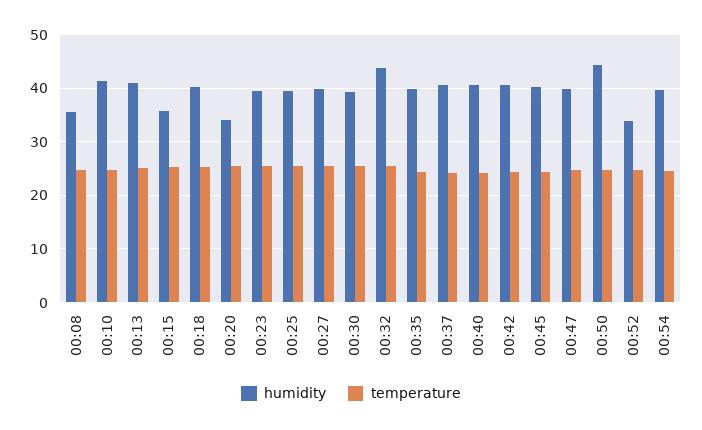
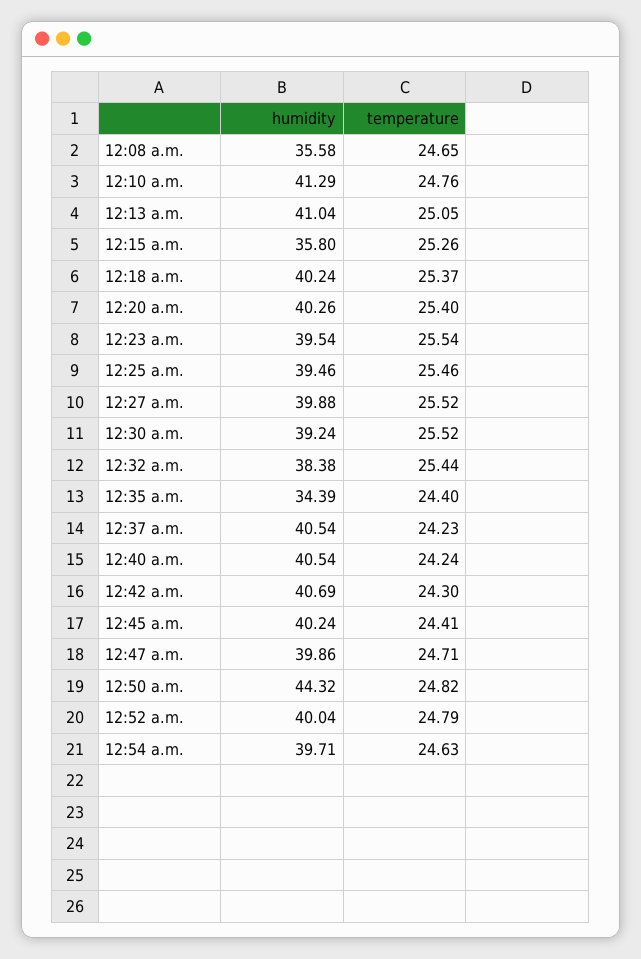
  {
    "humidity": {
      "00:08": 35.58,
      "00:10": 41.29,
      "00:13": 41.04,
      "00:15": 35.8,
      "00:18": 40.24,
-     "00:20": 34,
+     "00:20": 40.26,
      "00:23": 39.54,
      "00:25": 39.46,
      "00:27": 39.88,
      "00:30": 39.24,
-     "00:32": 44,
+     "00:32": 38.38,
-     "00:35": 40,
+     "00:35": 34.39,
      "00:37": 40.54,
      "00:40": 40.54,
      "00:42": 40.69,
      "00:45": 40.24,
      "00:47": 39.86,
      "00:50": 44.32,
-     "00:52": 34,
+     "00:52": 40.04,
      "00:54": 39.71
    },
    "temperature": {
      "00:08": 24.65,
      "00:10": 24.76,
      "00:13": 25.05,
      "00:15": 25.26,
      "00:18": 25.37,
      "00:20": 25.4,
      "00:23": 25.54,
      "00:25": 25.46,
      "00:27": 25.52,
      "00:30": 25.52,
      "00:32": 25.44,
      "00:35": 24.4,
      "00:37": 24.23,
      "00:40": 24.24,
      "00:42": 24.3,
      "00:45": 24.41,
      "00:47": 24.71,
      "00:50": 24.82,
      "00:52": 24.79,
      "00:54": 24.63
    }
  }

